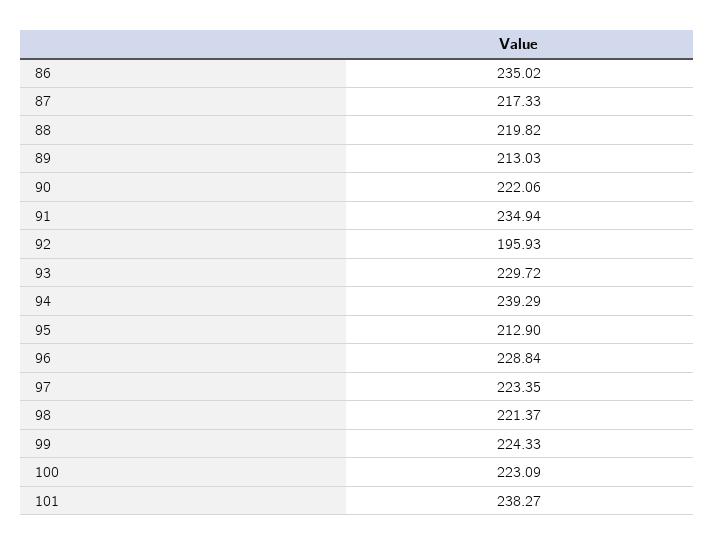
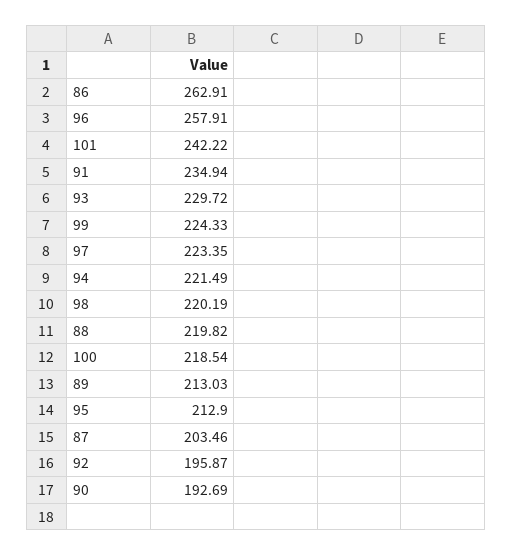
  {
-   "86": 235.02,
+   "86": 262.91,
-   "87": 217.33,
+   "87": 203.46,
    "88": 219.82,
    "89": 213.03,
-   "90": 222.06,
+   "90": 192.69,
    "91": 234.94,
-   "92": 195.93,
+   "92": 195.87,
    "93": 229.72,
-   "94": 239.29,
+   "94": 221.49,
    "95": 212.9,
-   "96": 228.84,
+   "96": 257.91,
    "97": 223.35,
-   "98": 221.37,
+   "98": 220.19,
    "99": 224.33,
-   "100": 223.09,
+   "100": 218.54,
-   "101": 238.27
+   "101": 242.22
  }

